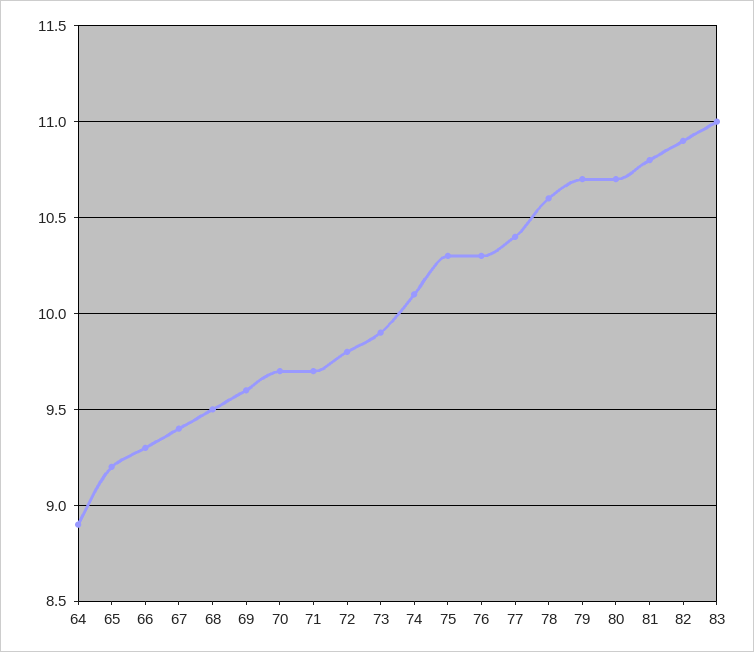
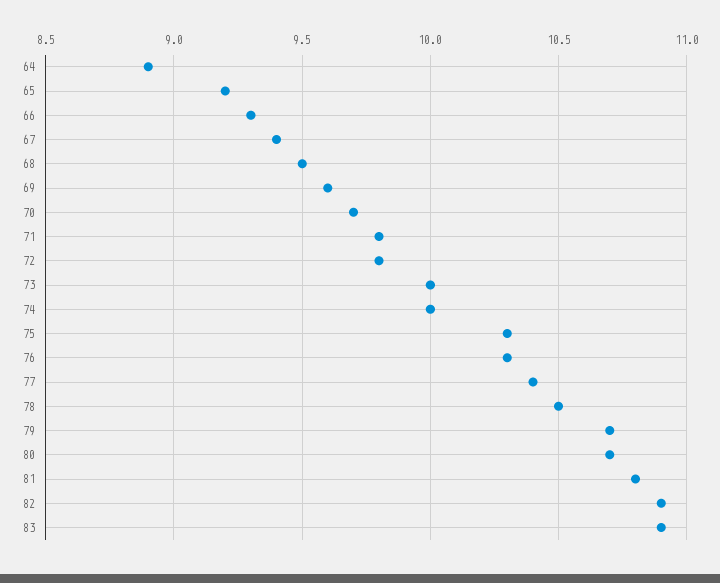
  {
    "64": 8.9,
    "65": 9.2,
    "66": 9.3,
    "67": 9.4,
    "68": 9.5,
    "69": 9.6,
    "70": 9.7,
-   "71": 9.7,
+   "71": 9.8,
    "72": 9.8,
-   "73": 9.9,
+   "73": 10,
-   "74": 10.1,
+   "74": 10,
    "75": 10.3,
    "76": 10.3,
    "77": 10.4,
-   "78": 10.6,
+   "78": 10.5,
    "79": 10.7,
    "80": 10.7,
    "81": 10.8,
    "82": 10.9,
-   "83": 11
+   "83": 10.9
  }

